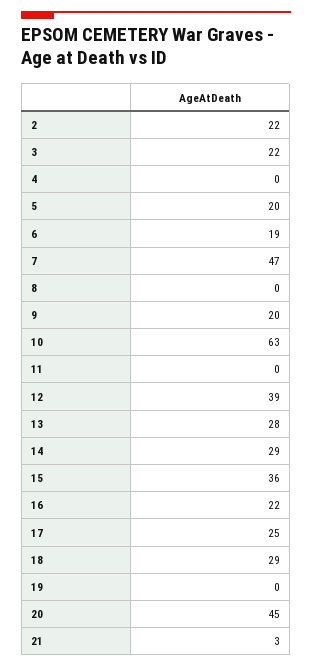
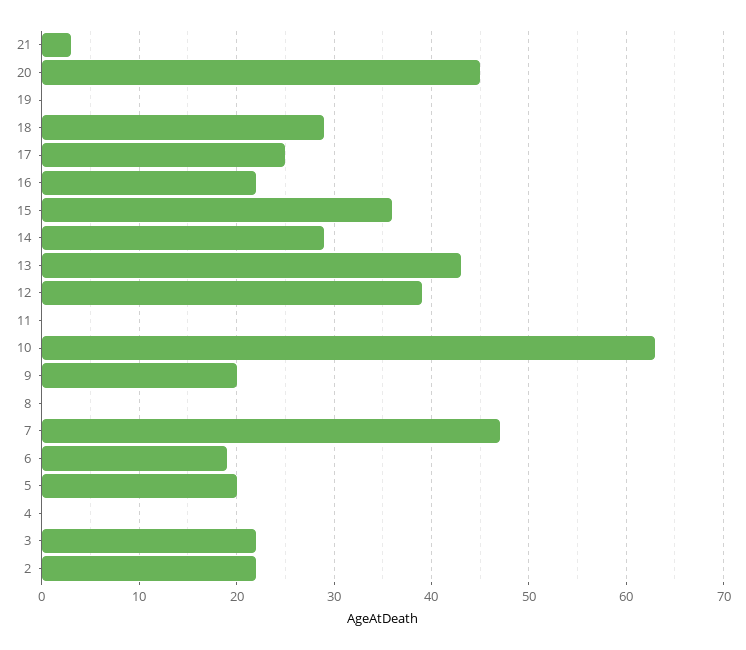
  {
    "2": 22,
    "3": 22,
    "4": 0,
    "5": 20,
    "6": 19,
    "7": 47,
    "8": 0,
    "9": 20,
    "10": 63,
    "11": 0,
    "12": 39,
-   "13": 28,
+   "13": 43,
    "14": 29,
    "15": 36,
    "16": 22,
    "17": 25,
    "18": 29,
    "19": 0,
    "20": 45,
    "21": 3
  }

